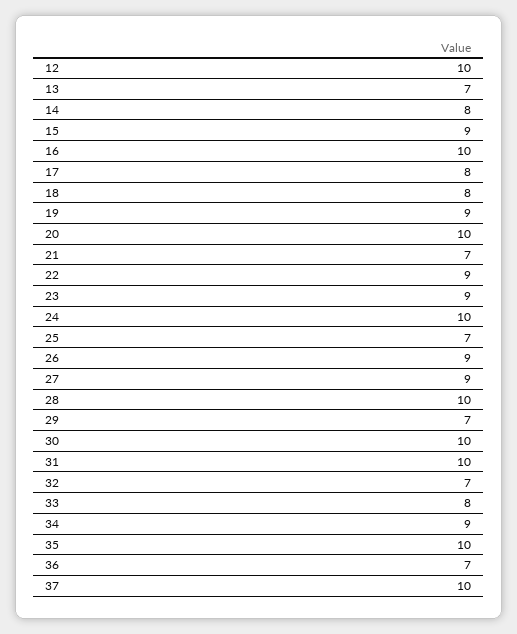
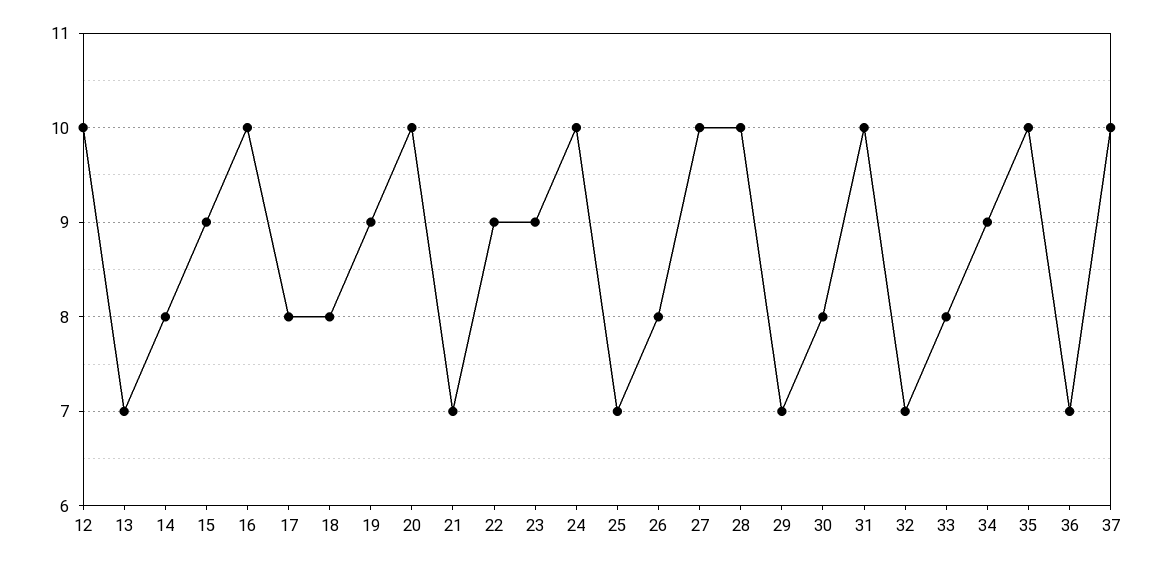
  {
    "12": 10,
    "13": 7,
    "14": 8,
    "15": 9,
    "16": 10,
    "17": 8,
    "18": 8,
    "19": 9,
    "20": 10,
    "21": 7,
    "22": 9,
    "23": 9,
    "24": 10,
    "25": 7,
-   "26": 9,
+   "26": 8,
-   "27": 9,
+   "27": 10,
    "28": 10,
    "29": 7,
-   "30": 10,
+   "30": 8,
    "31": 10,
    "32": 7,
    "33": 8,
    "34": 9,
    "35": 10,
    "36": 7,
    "37": 10
  }

